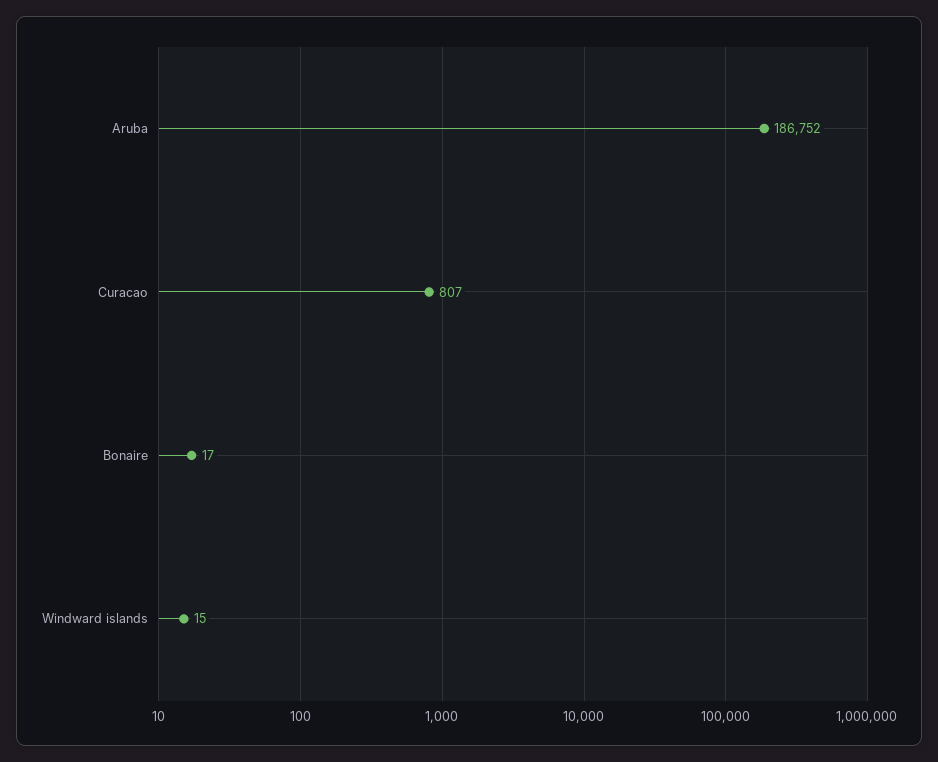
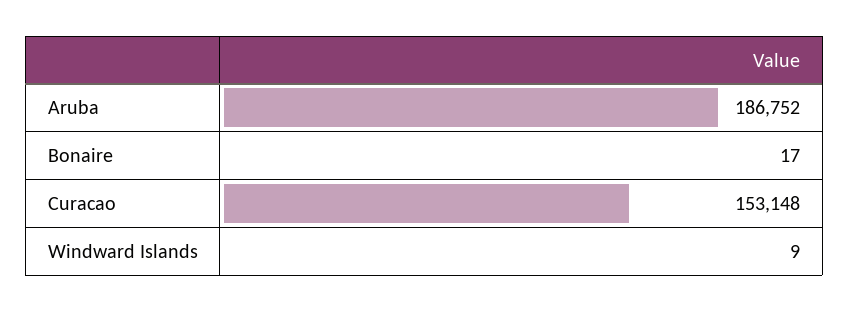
  {
    "Aruba": 186752,
-   "Curacao": 807,
+   "Curacao": 153148,
    "Bonaire": 17,
-   "Windward islands": 15
+   "Windward islands": 9
  }

